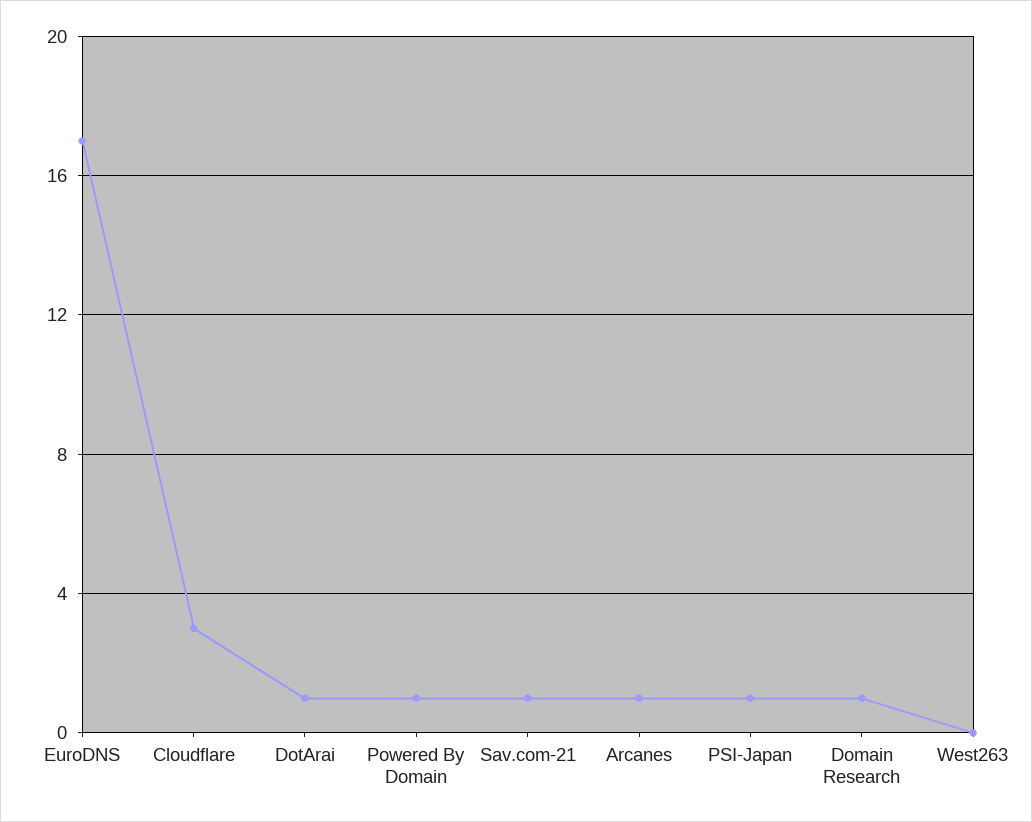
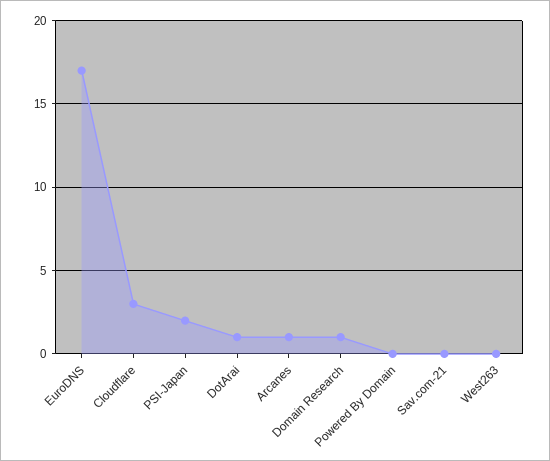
  {
    "EuroDNS": 17,
    "Cloudflare": 3,
    "DotArai": 1,
-   "Powered By Domain": 1,
+   "Powered By Domain": 0,
-   "Sav.com-21": 1,
+   "Sav.com-21": 0,
    "Arcanes": 1,
-   "PSI-Japan": 1,
+   "PSI-Japan": 2,
    "Domain Research": 1,
    "West263": 0
  }

